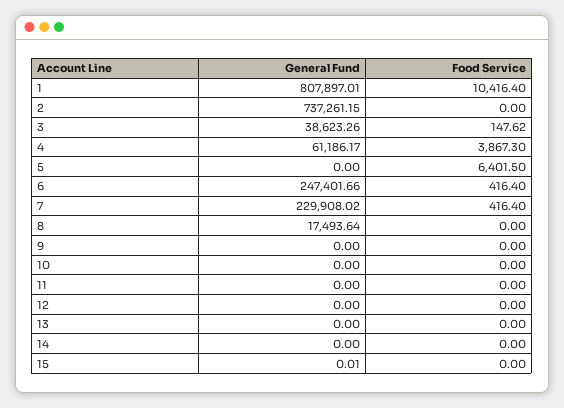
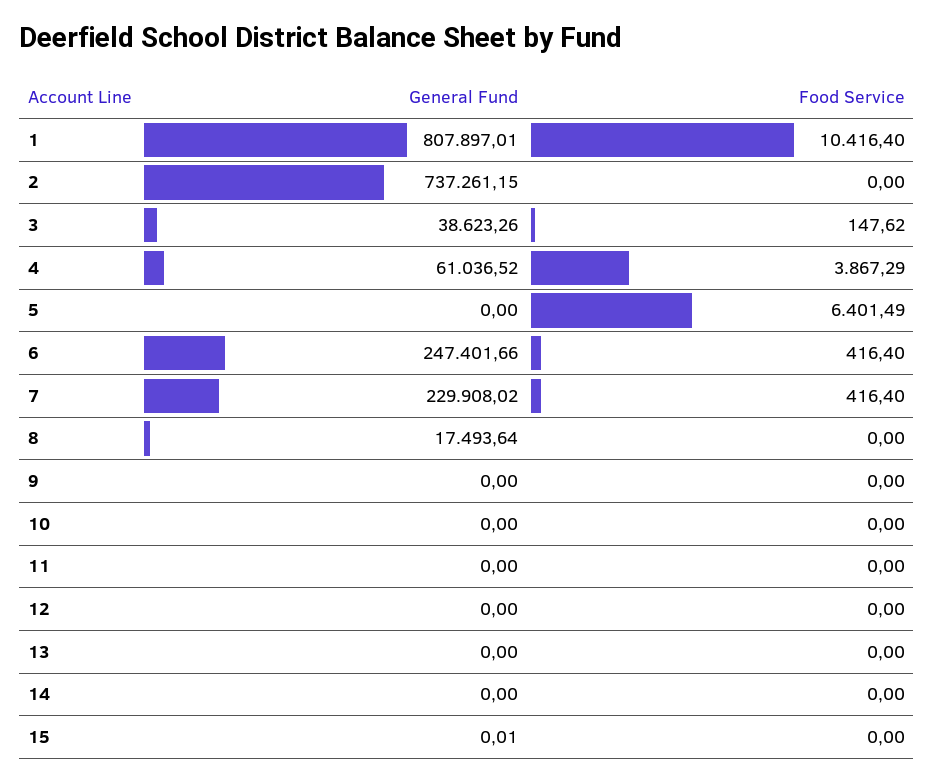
  {
    "General Fund": {
      "1": 807897.01,
      "2": 737261.15,
      "3": 38623.26,
-     "4": 61186.17,
+     "4": 61036.52,
      "5": 0,
      "6": 247401.66,
      "7": 229908.02,
      "8": 17493.64,
      "9": 0,
      "10": 0,
      "11": 0,
      "12": 0,
      "13": 0,
      "14": 0,
      "15": 0.01
    },
    "Food Service": {
      "1": 10416.4,
      "2": 0,
      "3": 147.62,
-     "4": 3867.3,
+     "4": 3867.29,
-     "5": 6401.5,
+     "5": 6401.49,
      "6": 416.4,
      "7": 416.4,
      "8": 0,
      "9": 0,
      "10": 0,
      "11": 0,
      "12": 0,
      "13": 0,
      "14": 0,
      "15": 0
    }
  }

